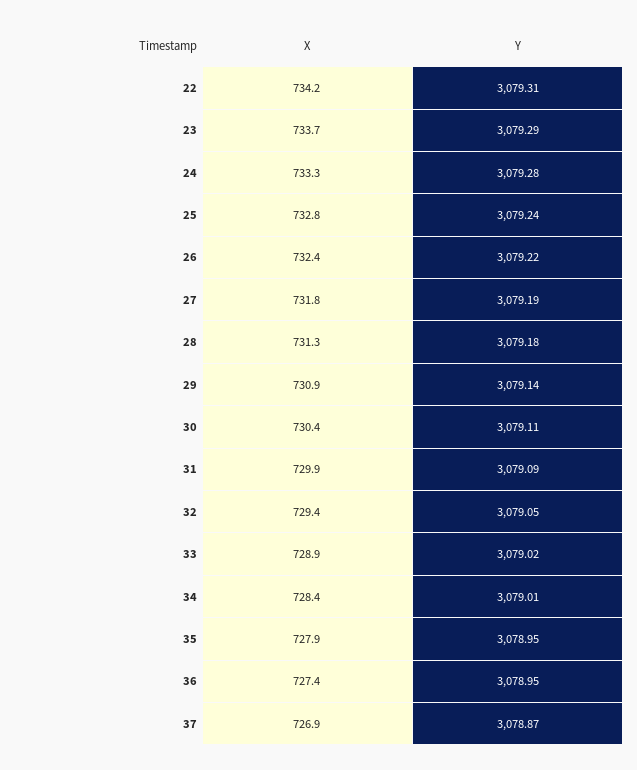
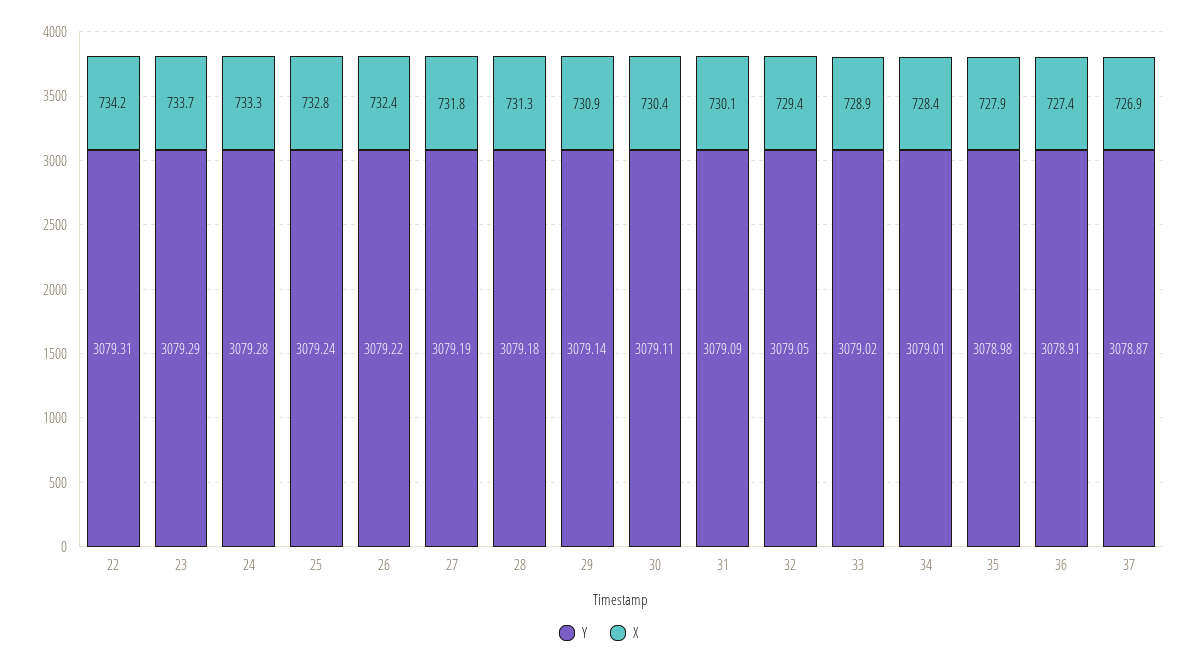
  {
    "X": {
      "22": 734.2,
      "23": 733.7,
      "24": 733.3,
      "25": 732.8,
      "26": 732.4,
      "27": 731.8,
      "28": 731.3,
      "29": 730.9,
      "30": 730.4,
-     "31": 729.9,
+     "31": 730.1,
      "32": 729.4,
      "33": 728.9,
      "34": 728.4,
      "35": 727.9,
      "36": 727.4,
      "37": 726.9
    },
    "Y": {
      "22": 3079.31,
      "23": 3079.29,
      "24": 3079.28,
      "25": 3079.24,
      "26": 3079.22,
      "27": 3079.19,
      "28": 3079.18,
      "29": 3079.14,
      "30": 3079.11,
      "31": 3079.09,
      "32": 3079.05,
      "33": 3079.02,
      "34": 3079.01,
-     "35": 3078.95,
+     "35": 3078.98,
-     "36": 3078.95,
+     "36": 3078.91,
      "37": 3078.87
    }
  }

